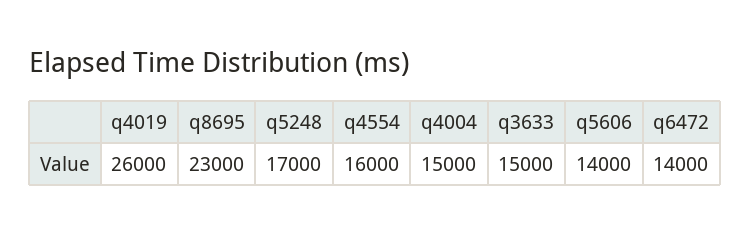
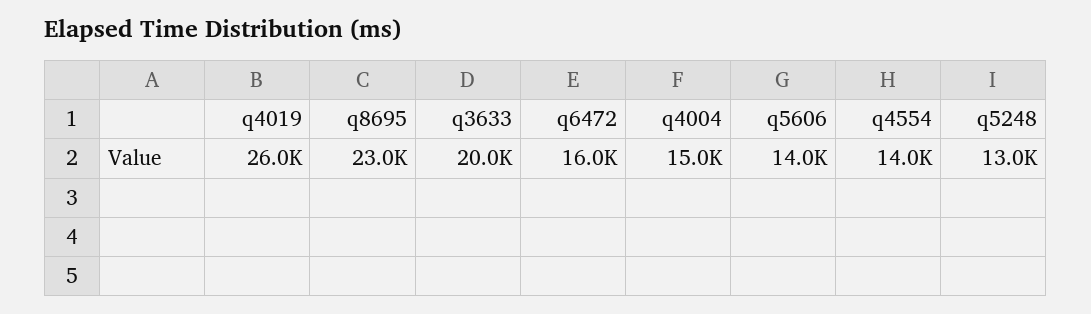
  {
    "q4019": 26000,
    "q8695": 23000,
-   "q5248": 17000,
+   "q5248": 13000,
-   "q4554": 16000,
+   "q4554": 14000,
    "q4004": 15000,
-   "q3633": 15000,
+   "q3633": 20000,
    "q5606": 14000,
-   "q6472": 14000
+   "q6472": 16000
  }

